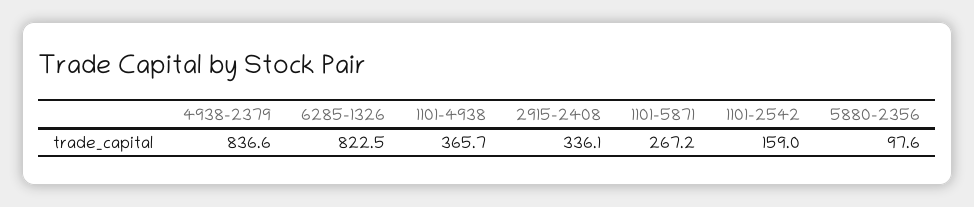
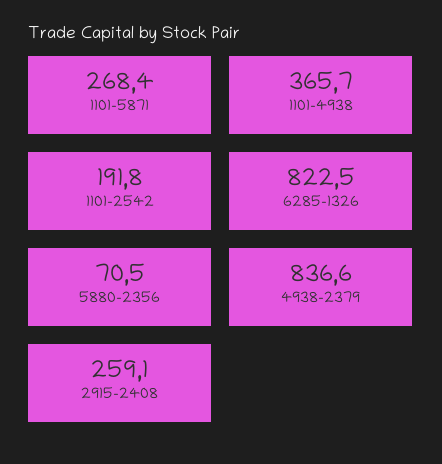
  {
    "4938-2379": 836.6,
    "6285-1326": 822.5,
    "1101-4938": 365.7,
-   "2915-2408": 336.1,
+   "2915-2408": 259.1,
-   "1101-5871": 267.2,
+   "1101-5871": 268.4,
-   "1101-2542": 159,
+   "1101-2542": 191.8,
-   "5880-2356": 97.6
+   "5880-2356": 70.5
  }

